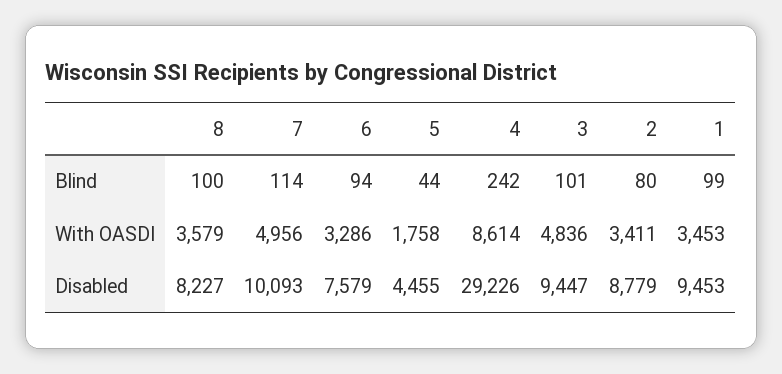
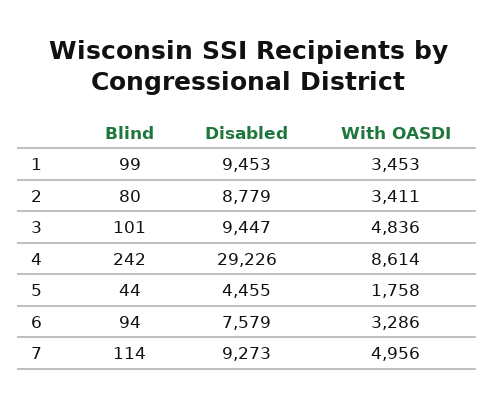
  {
-   "8": {
-     "Blind": 100,
-     "With OASDI": 3579,
-     "Disabled": 8227
-   },
    "7": {
      "Blind": 114,
      "With OASDI": 4956,
-     "Disabled": 10093
+     "Disabled": 9273
    },
    "6": {
      "Blind": 94,
      "With OASDI": 3286,
      "Disabled": 7579
    },
    "5": {
      "Blind": 44,
      "With OASDI": 1758,
      "Disabled": 4455
    },
    "4": {
      "Blind": 242,
      "With OASDI": 8614,
      "Disabled": 29226
    },
    "3": {
      "Blind": 101,
      "With OASDI": 4836,
      "Disabled": 9447
    },
    "2": {
      "Blind": 80,
      "With OASDI": 3411,
      "Disabled": 8779
    },
    "1": {
      "Blind": 99,
      "With OASDI": 3453,
      "Disabled": 9453
    }
  }

